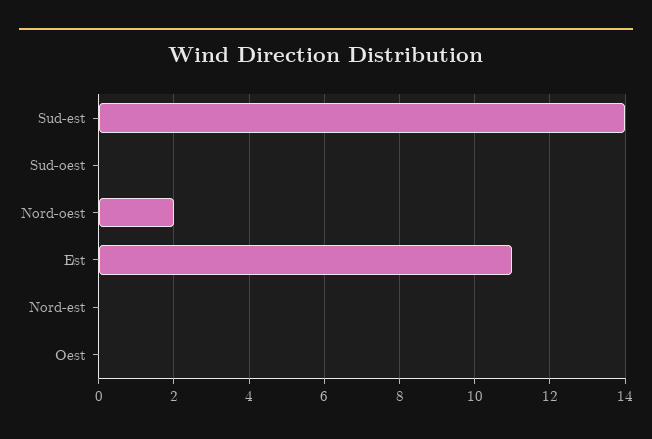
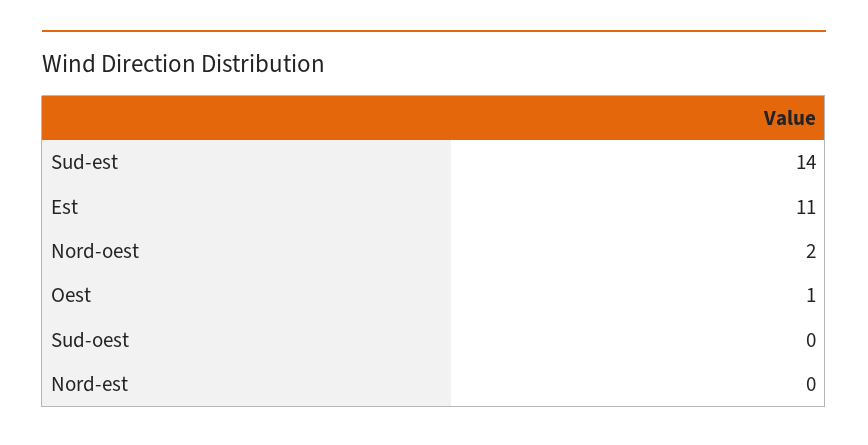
  {
    "Sud-est": 14,
    "Sud-oest": 0,
    "Nord-oest": 2,
    "Est": 11,
    "Nord-est": 0,
-   "Oest": 0
+   "Oest": 1
  }

